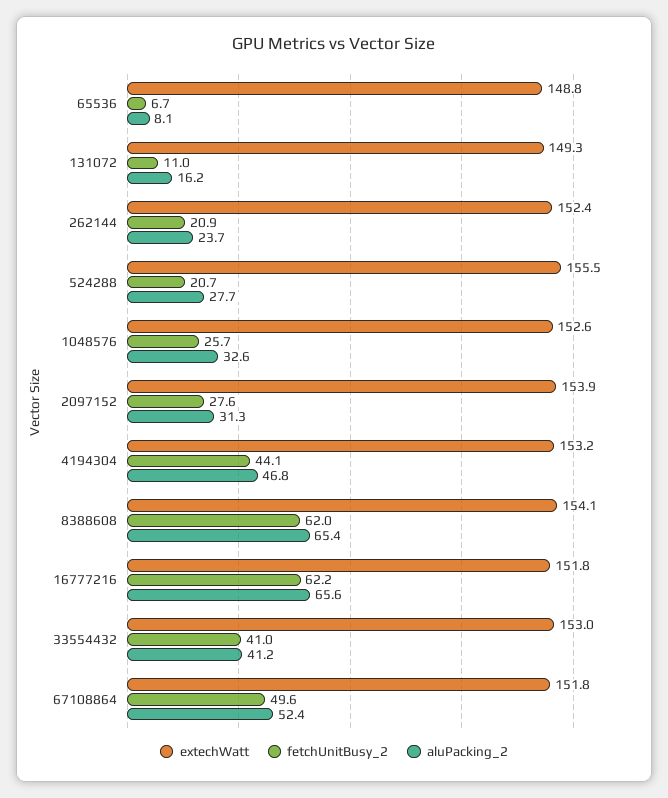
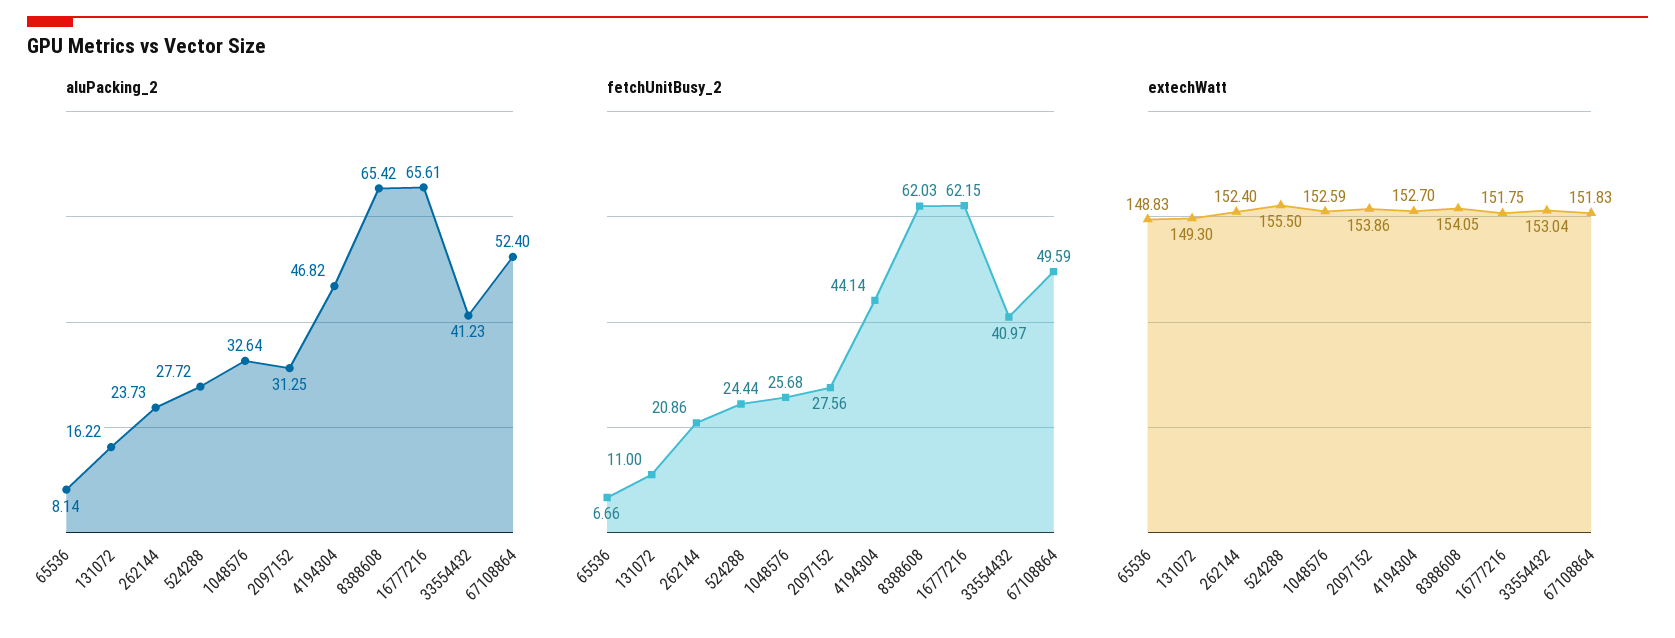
  {
    "extechWatt": {
      "65536": 148.83,
      "131072": 149.3,
      "262144": 152.4,
      "524288": 155.5,
      "1048576": 152.59,
      "2097152": 153.86,
-     "4194304": 153.2,
+     "4194304": 152.7,
      "8388608": 154.05,
      "16777216": 151.75,
      "33554432": 153.04,
      "67108864": 151.83
    },
    "fetchUnitBusy_2": {
      "65536": 6.66,
      "131072": 11,
      "262144": 20.86,
-     "524288": 20.7,
+     "524288": 24.44,
      "1048576": 25.68,
      "2097152": 27.56,
      "4194304": 44.14,
      "8388608": 62.03,
      "16777216": 62.15,
      "33554432": 40.97,
      "67108864": 49.59
    },
    "aluPacking_2": {
      "65536": 8.14,
      "131072": 16.22,
      "262144": 23.73,
      "524288": 27.72,
      "1048576": 32.64,
      "2097152": 31.25,
      "4194304": 46.82,
      "8388608": 65.42,
      "16777216": 65.61,
      "33554432": 41.23,
      "67108864": 52.4
    }
  }

